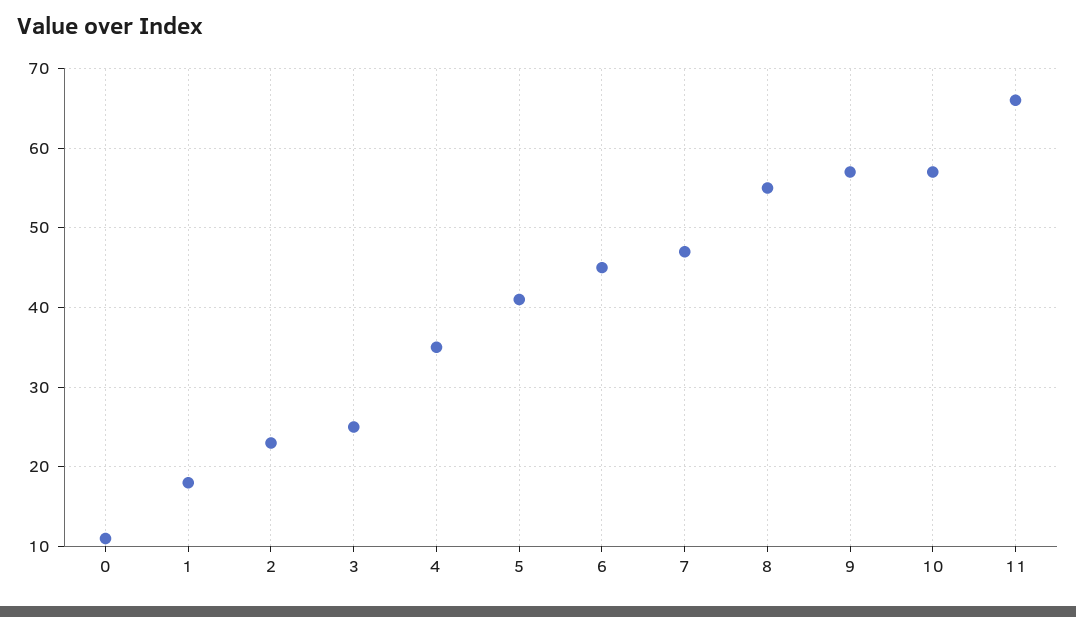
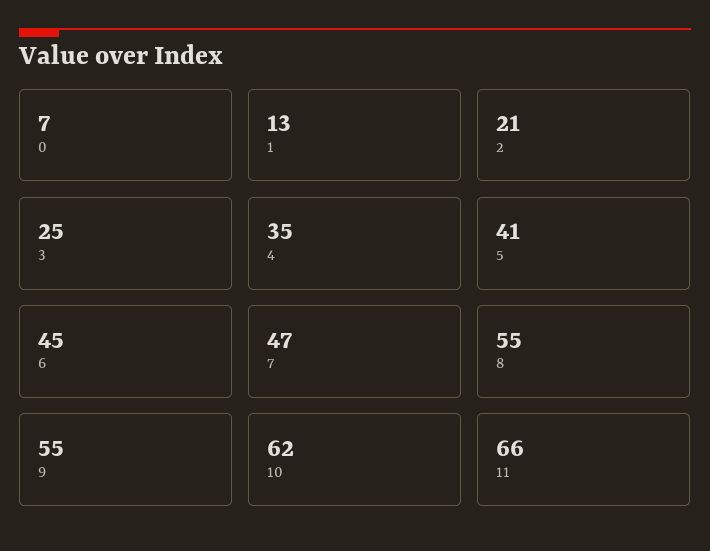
  {
-   "0": 11,
+   "0": 7,
-   "1": 18,
+   "1": 13,
-   "2": 23,
+   "2": 21,
    "3": 25,
    "4": 35,
    "5": 41,
    "6": 45,
    "7": 47,
    "8": 55,
-   "9": 57,
+   "9": 55,
-   "10": 57,
+   "10": 62,
    "11": 66
  }

